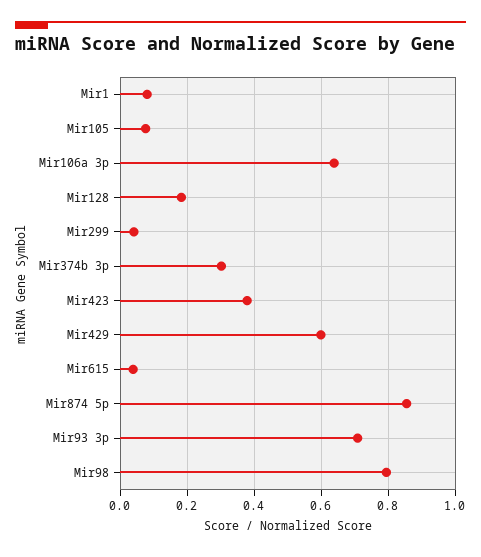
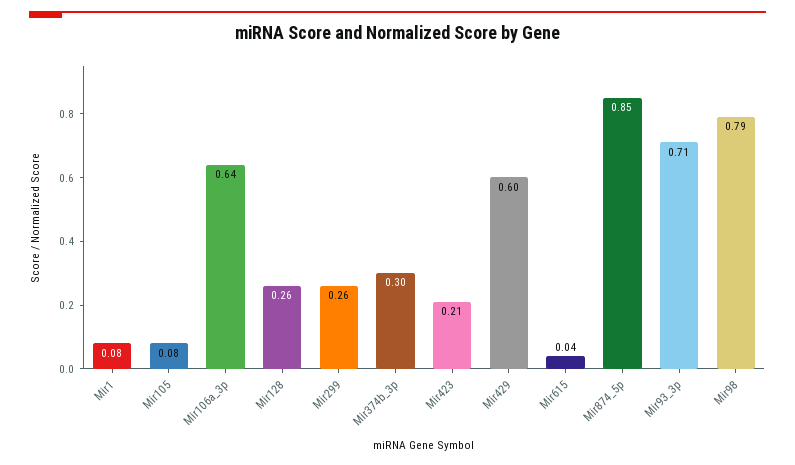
  {
    "Mir1": 0.08,
    "Mir105": 0.08,
    "Mir106a 3p": 0.64,
-   "Mir128": 0.18,
+   "Mir128": 0.26,
-   "Mir299": 0.04,
+   "Mir299": 0.26,
    "Mir374b 3p": 0.3,
-   "Mir423": 0.38,
+   "Mir423": 0.21,
    "Mir429": 0.6,
    "Mir615": 0.04,
    "Mir874 5p": 0.85,
    "Mir93 3p": 0.71,
    "Mir98": 0.79
  }

